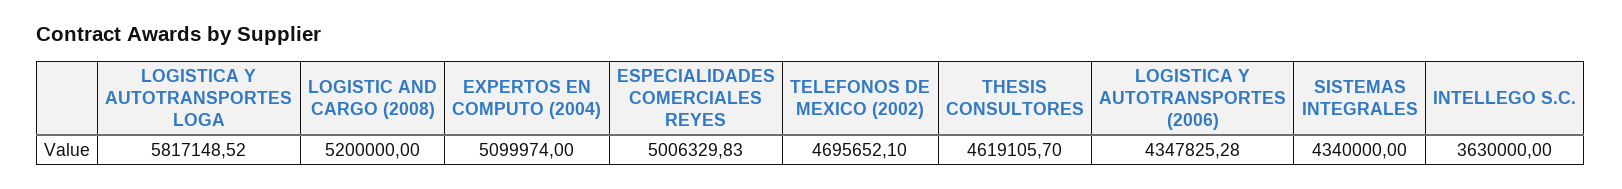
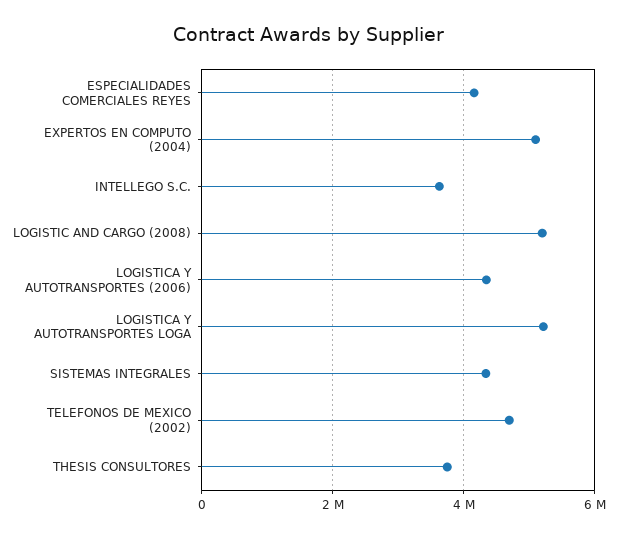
  {
-   "LOGISTICA Y AUTOTRANSPORTES LOGA": 5817148.52,
+   "LOGISTICA Y AUTOTRANSPORTES LOGA": 5200000,
    "LOGISTIC AND CARGO (2008)": 5200000,
    "EXPERTOS EN COMPUTO (2004)": 5099974,
-   "ESPECIALIDADES COMERCIALES REYES": 5006329.83,
+   "ESPECIALIDADES COMERCIALES REYES": 4200000,
    "TELEFONOS DE MEXICO (2002)": 4695652.1,
-   "THESIS CONSULTORES": 4619105.7,
+   "THESIS CONSULTORES": 3800000,
    "LOGISTICA Y AUTOTRANSPORTES (2006)": 4347825.28,
    "SISTEMAS INTEGRALES": 4340000,
    "INTELLEGO S.C.": 3630000
  }

